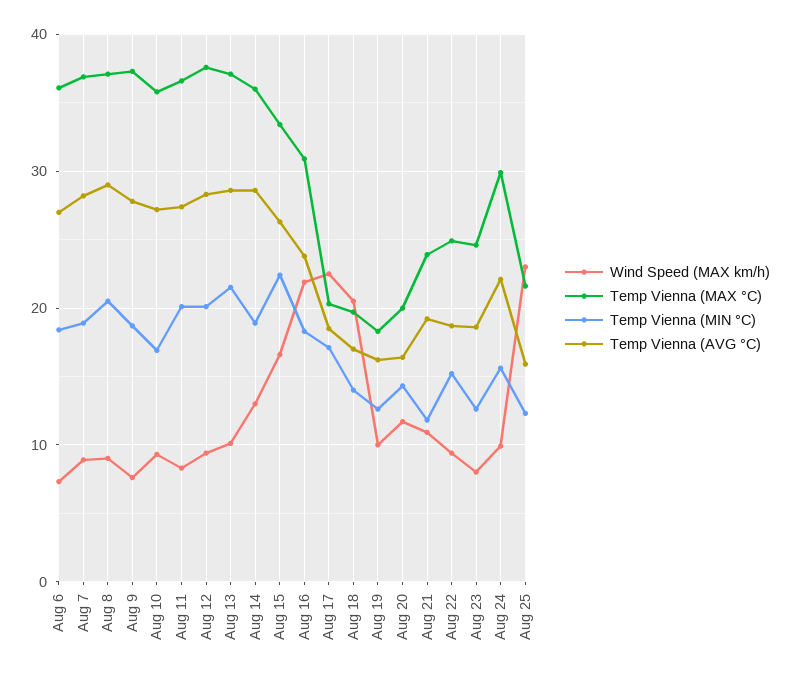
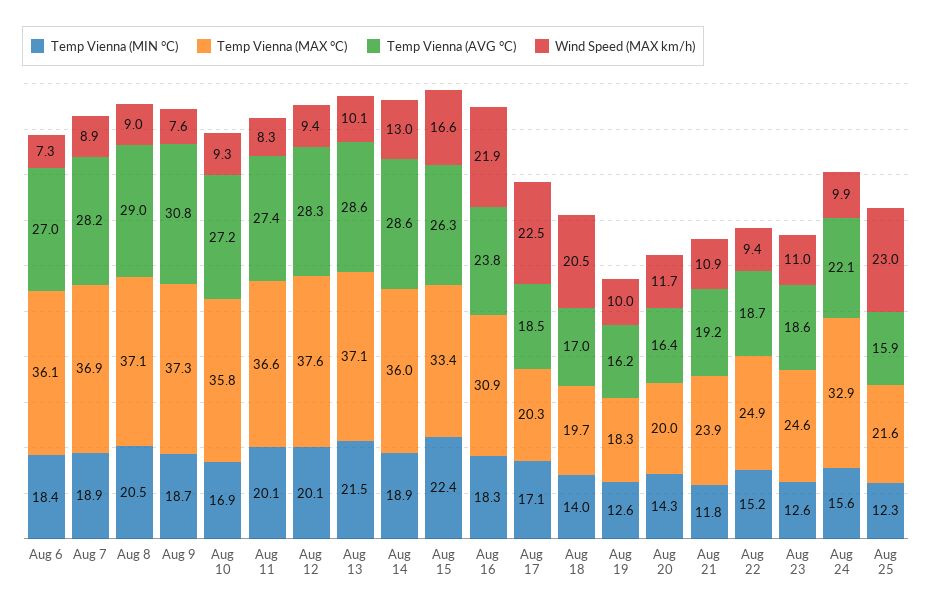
  {
    "Wind Speed (MAX km/h)": {
      "Aug 6": 7.3,
      "Aug 7": 8.9,
      "Aug 8": 9,
      "Aug 9": 7.6,
      "Aug 10": 9.3,
      "Aug 11": 8.3,
      "Aug 12": 9.4,
      "Aug 13": 10.1,
      "Aug 14": 13,
      "Aug 15": 16.6,
      "Aug 16": 21.9,
      "Aug 17": 22.5,
      "Aug 18": 20.5,
      "Aug 19": 10,
      "Aug 20": 11.7,
      "Aug 21": 10.9,
      "Aug 22": 9.4,
-     "Aug 23": 8,
+     "Aug 23": 11,
      "Aug 24": 9.9,
      "Aug 25": 23
    },
    "Temp Vienna (MAX °C)": {
      "Aug 6": 36.1,
      "Aug 7": 36.9,
      "Aug 8": 37.1,
      "Aug 9": 37.3,
      "Aug 10": 35.8,
      "Aug 11": 36.6,
      "Aug 12": 37.6,
      "Aug 13": 37.1,
      "Aug 14": 36,
      "Aug 15": 33.4,
      "Aug 16": 30.9,
      "Aug 17": 20.3,
      "Aug 18": 19.7,
      "Aug 19": 18.3,
      "Aug 20": 20,
      "Aug 21": 23.9,
      "Aug 22": 24.9,
      "Aug 23": 24.6,
-     "Aug 24": 30,
+     "Aug 24": 32.9,
      "Aug 25": 21.6
    },
    "Temp Vienna (MIN °C)": {
      "Aug 6": 18.4,
      "Aug 7": 18.9,
      "Aug 8": 20.5,
      "Aug 9": 18.7,
      "Aug 10": 16.9,
      "Aug 11": 20.1,
      "Aug 12": 20.1,
      "Aug 13": 21.5,
      "Aug 14": 18.9,
      "Aug 15": 22.4,
      "Aug 16": 18.3,
      "Aug 17": 17.1,
      "Aug 18": 14,
      "Aug 19": 12.6,
      "Aug 20": 14.3,
      "Aug 21": 11.8,
      "Aug 22": 15.2,
      "Aug 23": 12.6,
      "Aug 24": 15.6,
      "Aug 25": 12.3
    },
    "Temp Vienna (AVG °C)": {
      "Aug 6": 27,
      "Aug 7": 28.2,
      "Aug 8": 29,
-     "Aug 9": 28,
+     "Aug 9": 30.8,
      "Aug 10": 27.2,
      "Aug 11": 27.4,
      "Aug 12": 28.3,
      "Aug 13": 28.6,
      "Aug 14": 28.6,
      "Aug 15": 26.3,
      "Aug 16": 23.8,
      "Aug 17": 18.5,
      "Aug 18": 17,
      "Aug 19": 16.2,
      "Aug 20": 16.4,
      "Aug 21": 19.2,
      "Aug 22": 18.7,
      "Aug 23": 18.6,
      "Aug 24": 22.1,
      "Aug 25": 15.9
    }
  }

